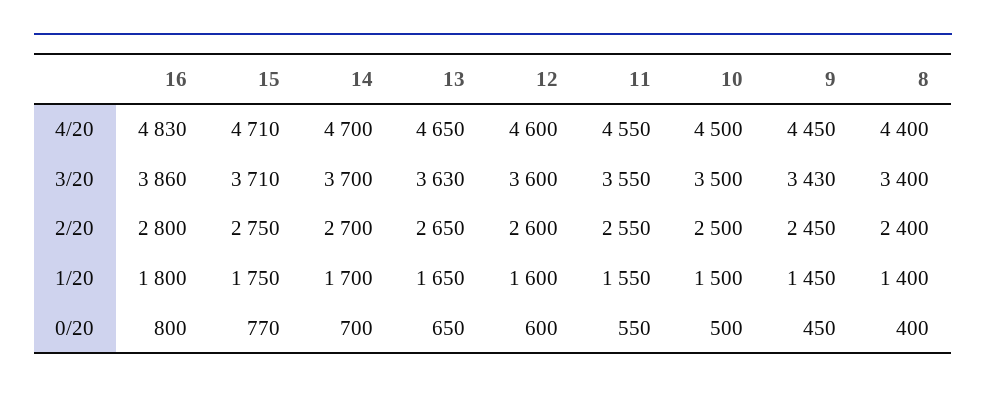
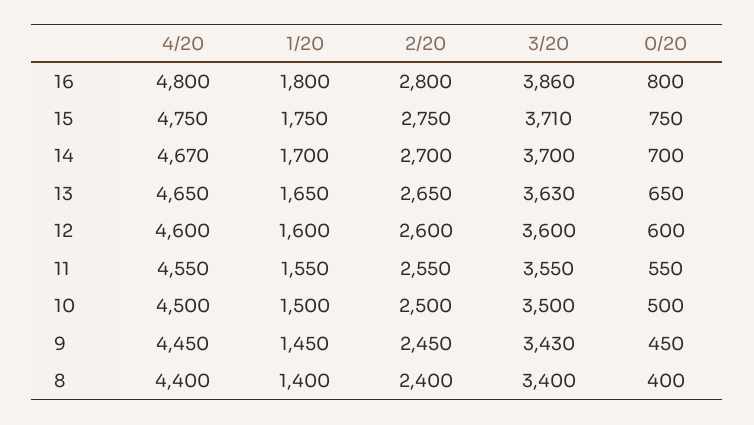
  {
    "16": {
-     "4/20": 4830,
+     "4/20": 4800,
      "3/20": 3860,
      "2/20": 2800,
      "1/20": 1800,
      "0/20": 800
    },
    "15": {
-     "4/20": 4710,
+     "4/20": 4750,
      "3/20": 3710,
      "2/20": 2750,
      "1/20": 1750,
-     "0/20": 770
+     "0/20": 750
    },
    "14": {
-     "4/20": 4700,
+     "4/20": 4670,
      "3/20": 3700,
      "2/20": 2700,
      "1/20": 1700,
      "0/20": 700
    },
    "13": {
      "4/20": 4650,
      "3/20": 3630,
      "2/20": 2650,
      "1/20": 1650,
      "0/20": 650
    },
    "12": {
      "4/20": 4600,
      "3/20": 3600,
      "2/20": 2600,
      "1/20": 1600,
      "0/20": 600
    },
    "11": {
      "4/20": 4550,
      "3/20": 3550,
      "2/20": 2550,
      "1/20": 1550,
      "0/20": 550
    },
    "10": {
      "4/20": 4500,
      "3/20": 3500,
      "2/20": 2500,
      "1/20": 1500,
      "0/20": 500
    },
    "9": {
      "4/20": 4450,
      "3/20": 3430,
      "2/20": 2450,
      "1/20": 1450,
      "0/20": 450
    },
    "8": {
      "4/20": 4400,
      "3/20": 3400,
      "2/20": 2400,
      "1/20": 1400,
      "0/20": 400
    }
  }

